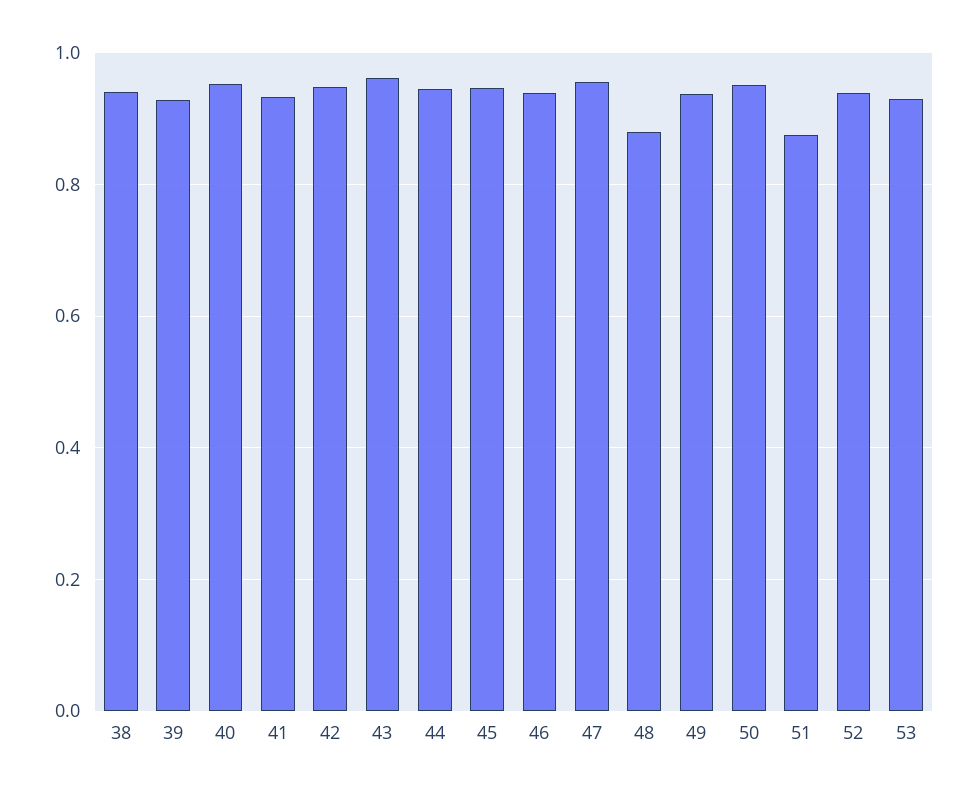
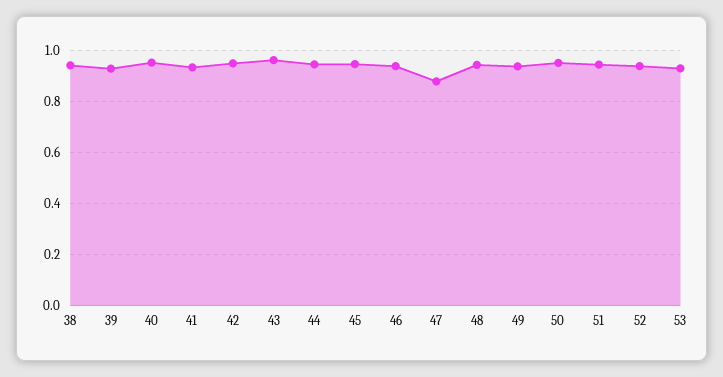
  {
    "38": 0.94,
    "39": 0.92,
    "40": 0.96,
    "41": 0.94,
    "42": 0.94,
    "43": 0.96,
    "44": 0.94,
    "45": 0.94,
    "46": 0.94,
-   "47": 0.96,
+   "47": 0.875,
-   "48": 0.88,
+   "48": 0.95,
    "49": 0.94,
    "50": 0.96,
-   "51": 0.88,
+   "51": 0.95,
    "52": 0.94,
    "53": 0.92
  }

